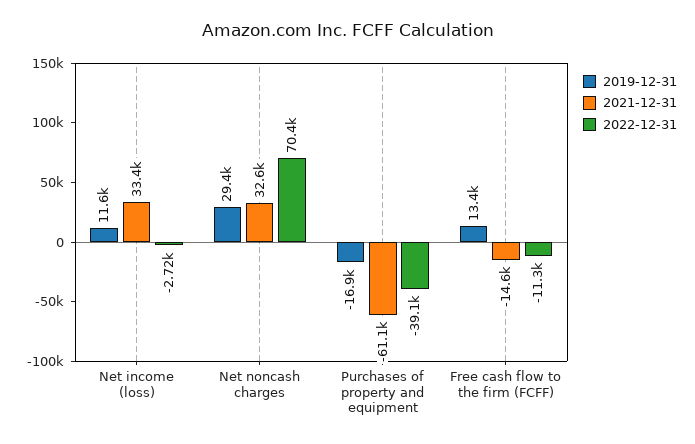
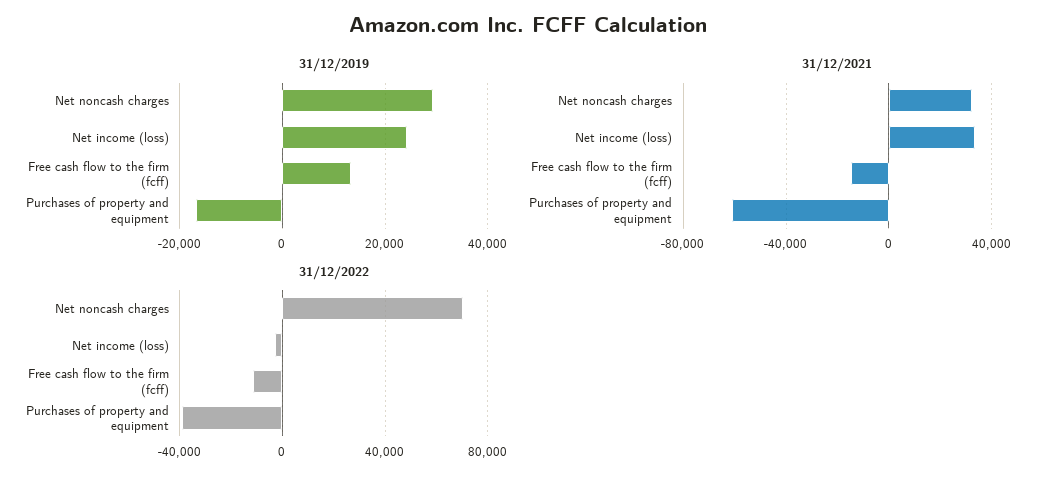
  {
    "2019-12-31": {
-     "Net income (loss)": 11600,
+     "Net income (loss)": 24000,
      "Net noncash charges": 29400,
      "Purchases of property and equipment": -16900,
      "Free cash flow to the firm (FCFF)": 13400
    },
    "2021-12-31": {
      "Net income (loss)": 33400,
      "Net noncash charges": 32600,
      "Purchases of property and equipment": -61100,
      "Free cash flow to the firm (FCFF)": -14600
    },
    "2022-12-31": {
      "Net income (loss)": -2720,
      "Net noncash charges": 70400,
      "Purchases of property and equipment": -39100,
      "Free cash flow to the firm (FCFF)": -11300
    }
  }

